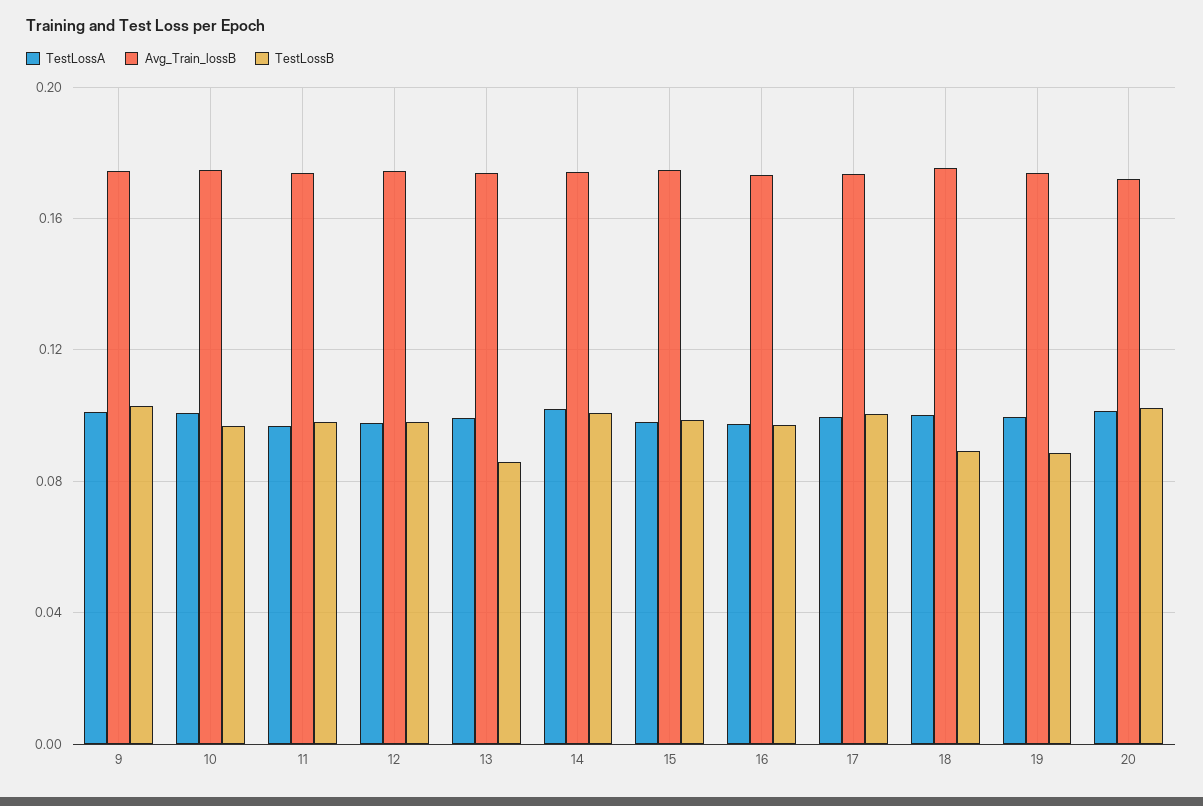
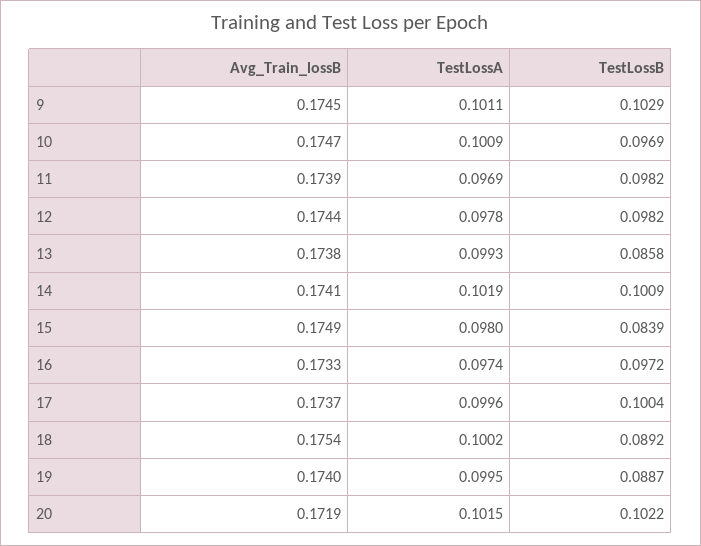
  {
    "TestLossA": {
      "9": 0.1011,
      "10": 0.1009,
      "11": 0.0969,
      "12": 0.0978,
      "13": 0.0993,
      "14": 0.1019,
      "15": 0.098,
      "16": 0.0974,
      "17": 0.0996,
      "18": 0.1002,
      "19": 0.0995,
      "20": 0.1015
    },
    "Avg_Train_lossB": {
      "9": 0.1745,
      "10": 0.1747,
      "11": 0.1739,
      "12": 0.1744,
      "13": 0.1738,
      "14": 0.1741,
      "15": 0.1749,
      "16": 0.1733,
      "17": 0.1737,
      "18": 0.1754,
      "19": 0.174,
      "20": 0.1719
    },
    "TestLossB": {
      "9": 0.1029,
      "10": 0.0969,
      "11": 0.0982,
      "12": 0.0982,
      "13": 0.0858,
      "14": 0.1009,
-     "15": 0.1,
+     "15": 0.0839,
      "16": 0.0972,
      "17": 0.1004,
      "18": 0.0892,
      "19": 0.0887,
      "20": 0.1022
    }
  }

